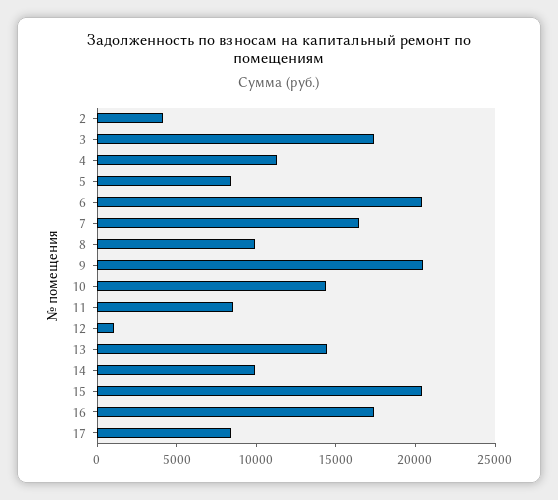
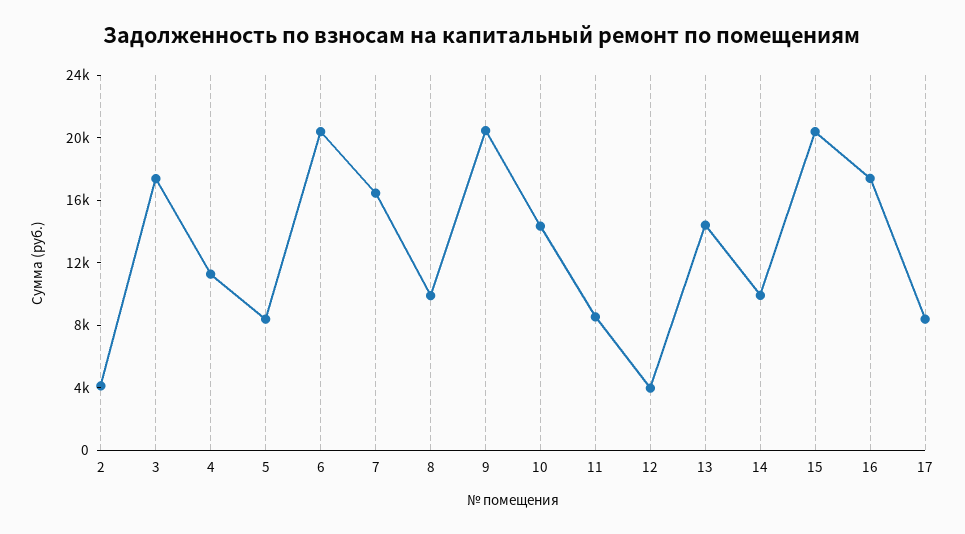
  {
    "2": 4000,
    "3": 17000,
    "4": 11000,
    "5": 8000,
    "6": 20000,
    "7": 16000,
    "8": 10000,
    "9": 20000,
    "10": 14000,
    "11": 9000,
-   "12": 1000,
+   "12": 4000,
    "13": 14000,
    "14": 10000,
    "15": 20000,
    "16": 17000,
    "17": 8000
  }

